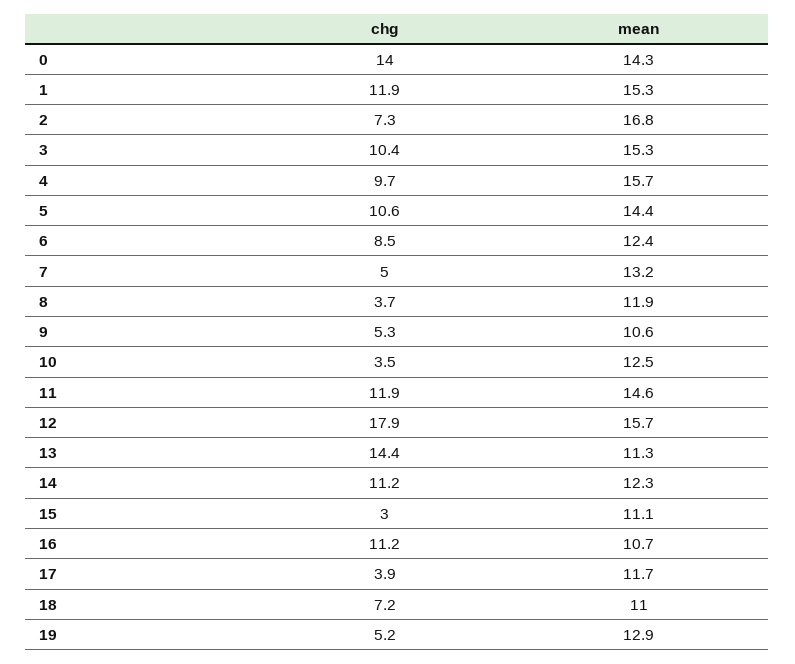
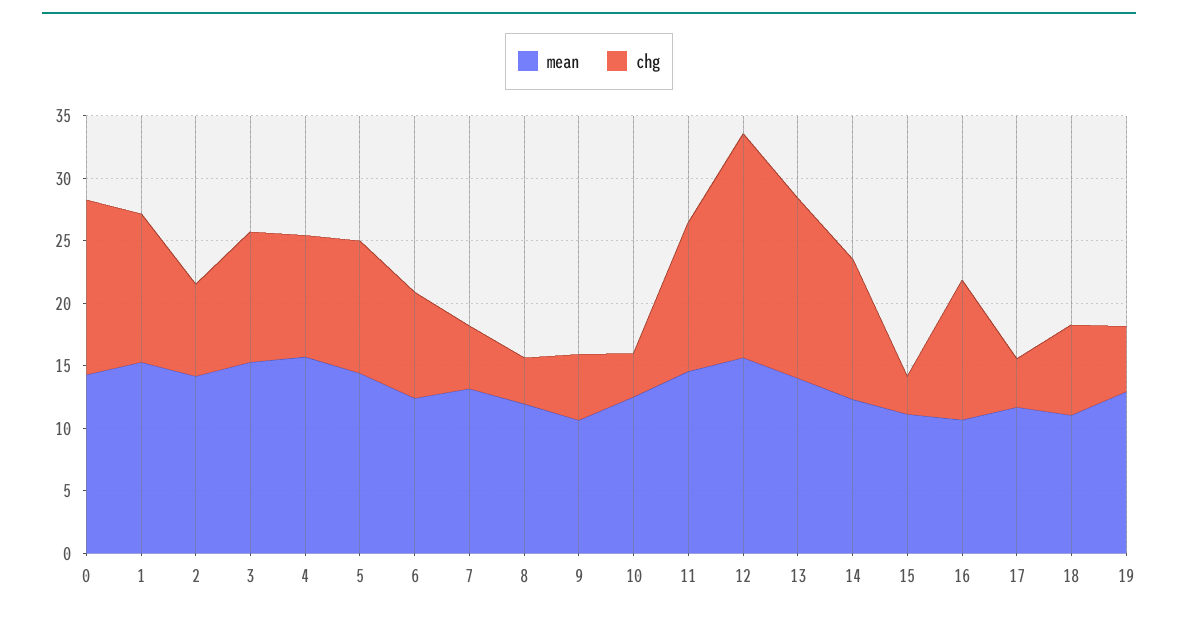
  {
    "chg": {
      "0": 14,
      "1": 11.9,
      "2": 7.3,
      "3": 10.4,
      "4": 9.7,
      "5": 10.6,
      "6": 8.5,
      "7": 5,
      "8": 3.7,
      "9": 5.3,
      "10": 3.5,
      "11": 11.9,
      "12": 17.9,
      "13": 14.4,
      "14": 11.2,
      "15": 3,
      "16": 11.2,
      "17": 3.9,
      "18": 7.2,
      "19": 5.2
    },
    "mean": {
      "0": 14.3,
      "1": 15.3,
-     "2": 16.8,
+     "2": 14,
      "3": 15.3,
      "4": 15.7,
      "5": 14.4,
      "6": 12.4,
      "7": 13.2,
      "8": 11.9,
      "9": 10.6,
      "10": 12.5,
      "11": 14.6,
      "12": 15.7,
-     "13": 11.3,
+     "13": 14,
      "14": 12.3,
      "15": 11.1,
      "16": 10.7,
      "17": 11.7,
      "18": 11,
      "19": 12.9
    }
  }

